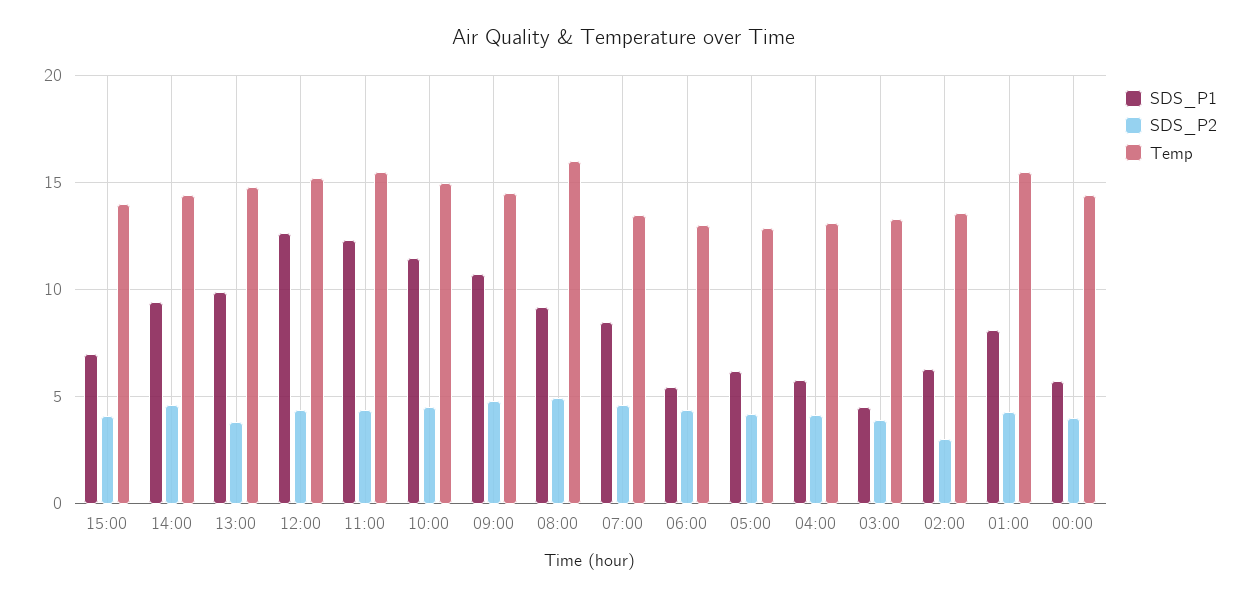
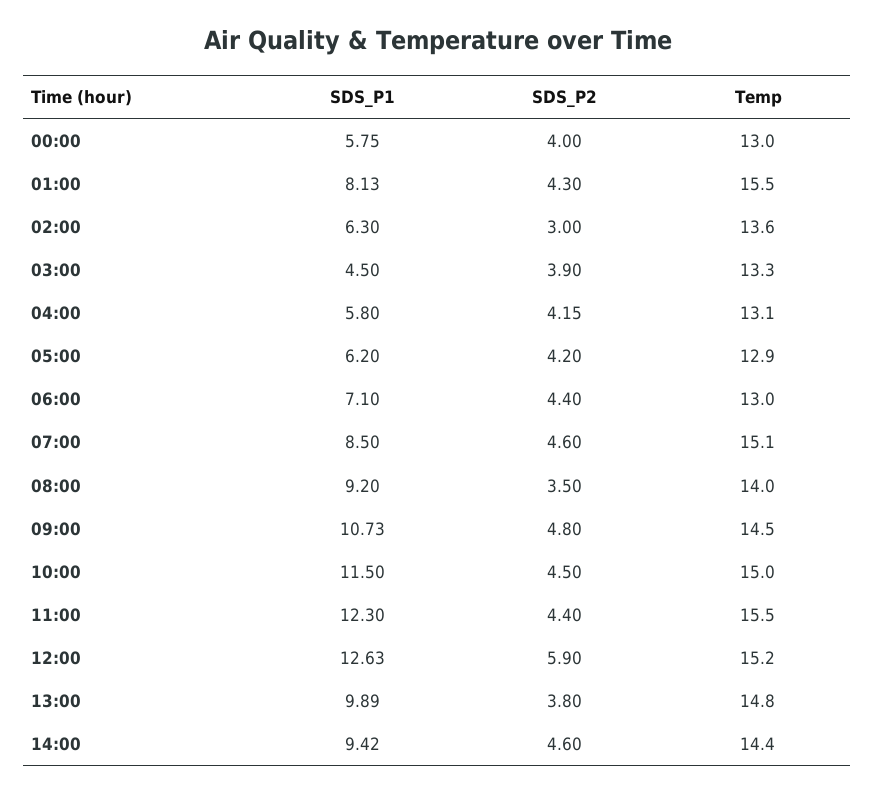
  {
    "SDS_P1": {
-     "15:00": 7,
      "14:00": 9.42,
      "13:00": 9.89,
      "12:00": 12.63,
      "11:00": 12.3,
      "10:00": 11.5,
      "09:00": 10.73,
      "08:00": 9.2,
      "07:00": 8.5,
-     "06:00": 5.5,
+     "06:00": 7.1,
      "05:00": 6.2,
      "04:00": 5.8,
      "03:00": 4.5,
      "02:00": 6.3,
      "01:00": 8.13,
      "00:00": 5.75
    },
    "SDS_P2": {
-     "15:00": 4,
      "14:00": 4.6,
      "13:00": 3.8,
-     "12:00": 4.5,
+     "12:00": 5.9,
      "11:00": 4.4,
      "10:00": 4.5,
      "09:00": 4.8,
-     "08:00": 5,
+     "08:00": 3.5,
      "07:00": 4.6,
      "06:00": 4.4,
      "05:00": 4.2,
      "04:00": 4.15,
      "03:00": 3.9,
      "02:00": 3,
      "01:00": 4.3,
      "00:00": 4
    },
    "Temp": {
-     "15:00": 14,
      "14:00": 14.4,
      "13:00": 14.8,
      "12:00": 15.2,
      "11:00": 15.5,
      "10:00": 15,
      "09:00": 14.5,
-     "08:00": 16,
+     "08:00": 14,
-     "07:00": 13.5,
+     "07:00": 15.1,
      "06:00": 13,
      "05:00": 12.9,
      "04:00": 13.1,
      "03:00": 13.3,
      "02:00": 13.6,
      "01:00": 15.5,
-     "00:00": 14.5
+     "00:00": 13
    }
  }

